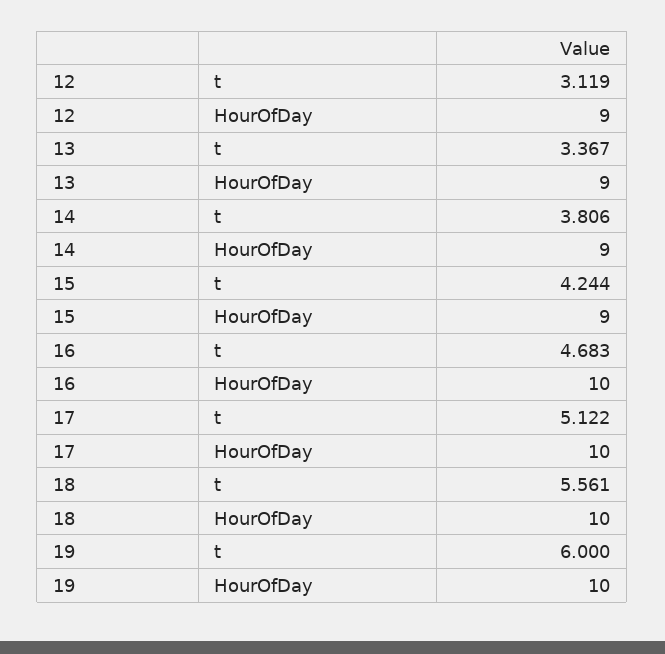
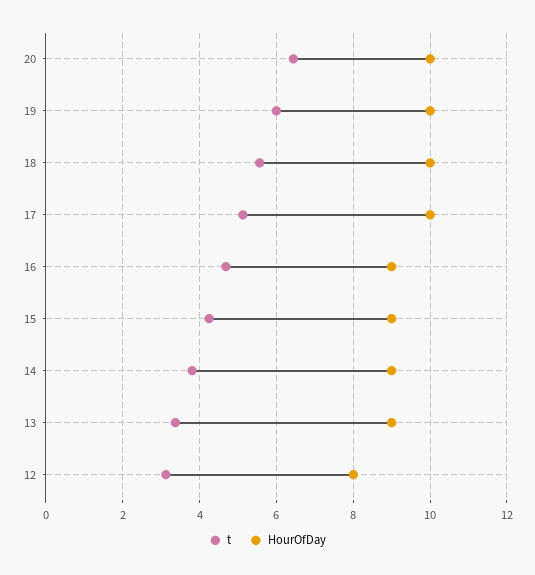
  {
    "t": {
      "12": 3.119,
      "13": 3.367,
      "14": 3.806,
      "15": 4.244,
      "16": 4.683,
      "17": 5.122,
      "18": 5.561,
-     "19": 6
+     "19": 6,
+     "20": 6.4
    },
    "HourOfDay": {
-     "12": 9,
+     "12": 8,
      "13": 9,
      "14": 9,
      "15": 9,
-     "16": 10,
+     "16": 9,
      "17": 10,
      "18": 10,
-     "19": 10
+     "19": 10,
+     "20": 10
    }
  }

